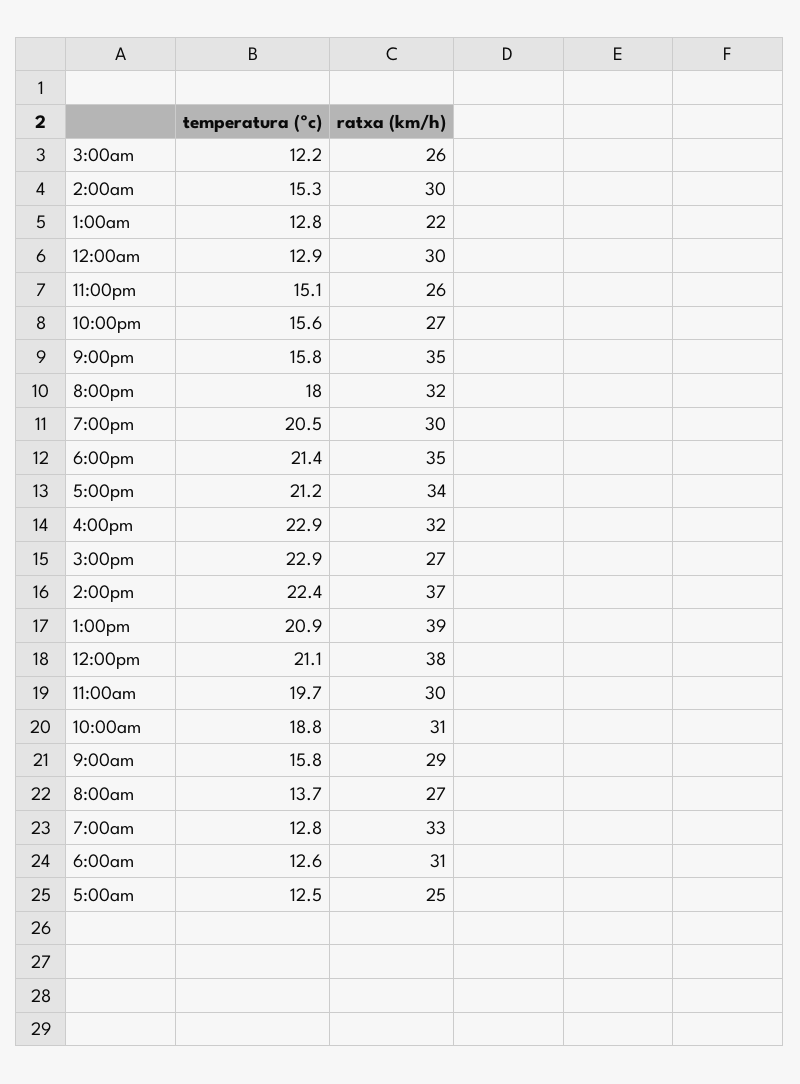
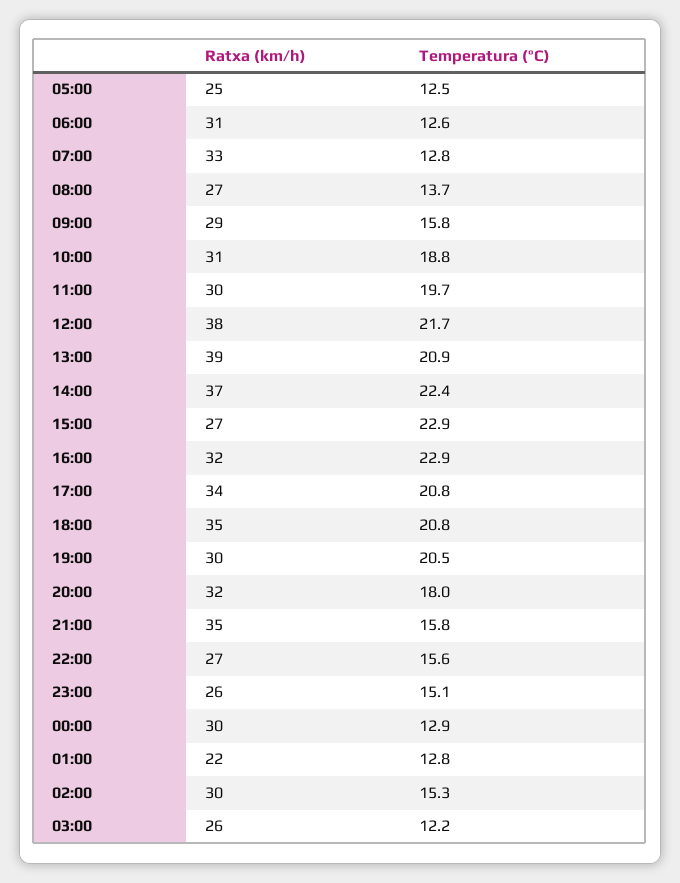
  {
    "temperatura (ºc)": {
      "3:00am": 12.2,
      "2:00am": 15.3,
      "1:00am": 12.8,
      "12:00am": 12.9,
      "11:00pm": 15.1,
      "10:00pm": 15.6,
      "9:00pm": 15.8,
      "8:00pm": 18,
      "7:00pm": 20.5,
-     "6:00pm": 21.4,
+     "6:00pm": 20.8,
-     "5:00pm": 21.2,
+     "5:00pm": 20.8,
      "4:00pm": 22.9,
      "3:00pm": 22.9,
      "2:00pm": 22.4,
      "1:00pm": 20.9,
-     "12:00pm": 21.1,
+     "12:00pm": 21.7,
      "11:00am": 19.7,
      "10:00am": 18.8,
      "9:00am": 15.8,
      "8:00am": 13.7,
      "7:00am": 12.8,
      "6:00am": 12.6,
      "5:00am": 12.5
    },
    "ratxa (km/h)": {
      "3:00am": 26,
      "2:00am": 30,
      "1:00am": 22,
      "12:00am": 30,
      "11:00pm": 26,
      "10:00pm": 27,
      "9:00pm": 35,
      "8:00pm": 32,
      "7:00pm": 30,
      "6:00pm": 35,
      "5:00pm": 34,
      "4:00pm": 32,
      "3:00pm": 27,
      "2:00pm": 37,
      "1:00pm": 39,
      "12:00pm": 38,
      "11:00am": 30,
      "10:00am": 31,
      "9:00am": 29,
      "8:00am": 27,
      "7:00am": 33,
      "6:00am": 31,
      "5:00am": 25
    }
  }

